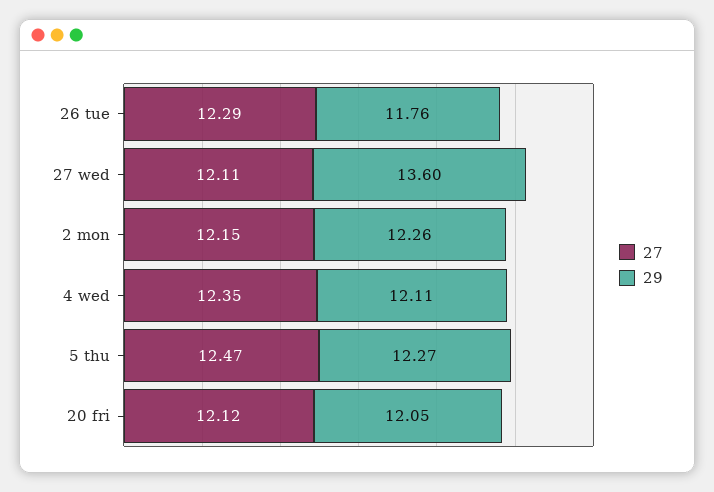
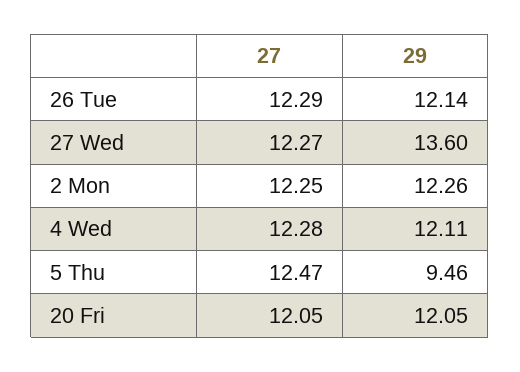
  {
    "27": {
      "26 tue": 12.29,
-     "27 wed": 12.11,
+     "27 wed": 12.27,
-     "2 mon": 12.15,
+     "2 mon": 12.25,
-     "4 wed": 12.35,
+     "4 wed": 12.28,
      "5 thu": 12.47,
-     "20 fri": 12.12
+     "20 fri": 12.05
    },
    "29": {
-     "26 tue": 11.76,
+     "26 tue": 12.14,
      "27 wed": 13.6,
      "2 mon": 12.26,
      "4 wed": 12.11,
-     "5 thu": 12.27,
+     "5 thu": 9.46,
      "20 fri": 12.05
    }
  }

